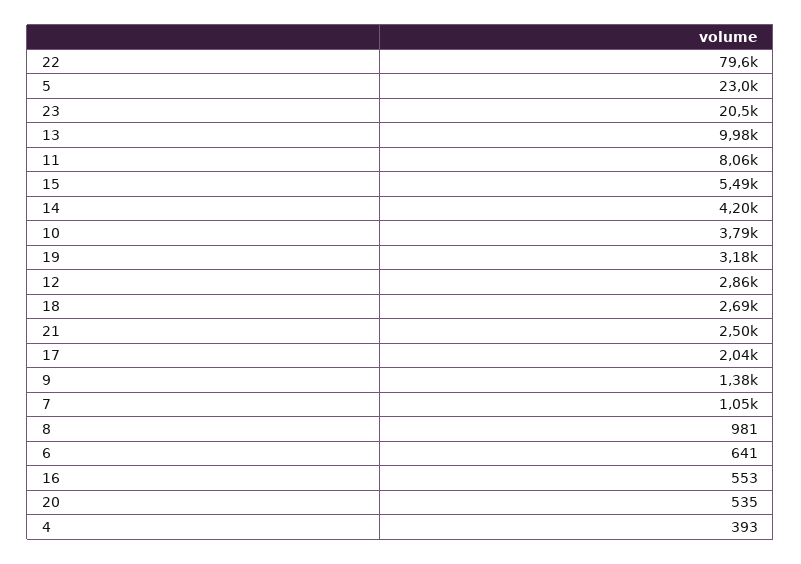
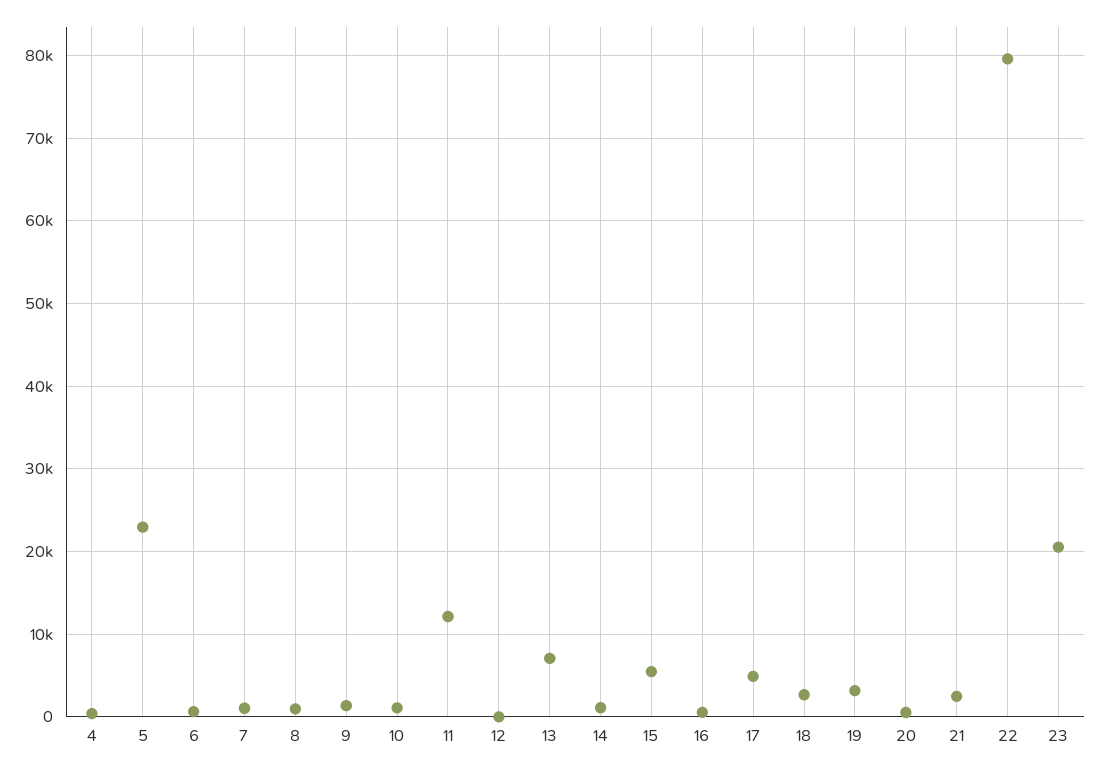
  {
    "22": 79600,
    "5": 23000,
    "23": 20500,
-   "13": 9980,
+   "13": 7000,
-   "11": 8060,
+   "11": 12000,
    "15": 5490,
-   "14": 4200,
+   "14": 1000,
-   "10": 3790,
+   "10": 1000,
    "19": 3180,
-   "12": 2860,
+   "12": 0,
    "18": 2690,
    "21": 2500,
-   "17": 2040,
+   "17": 5000,
    "9": 1380,
    "7": 1050,
    "8": 981,
    "6": 641,
    "16": 553,
    "20": 535,
    "4": 393
  }

